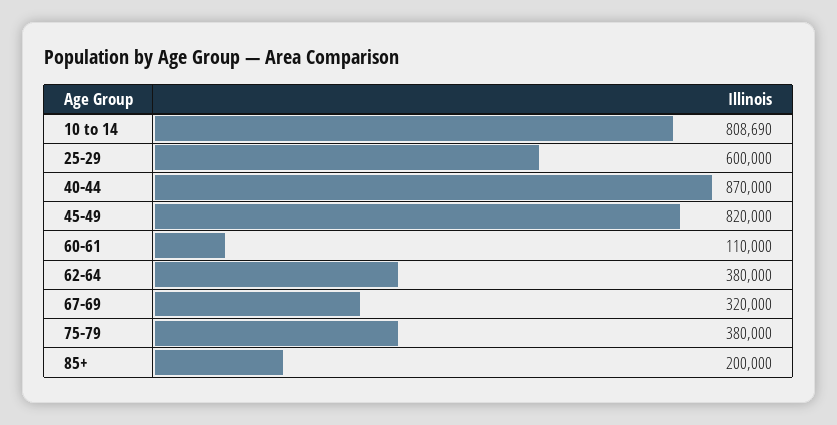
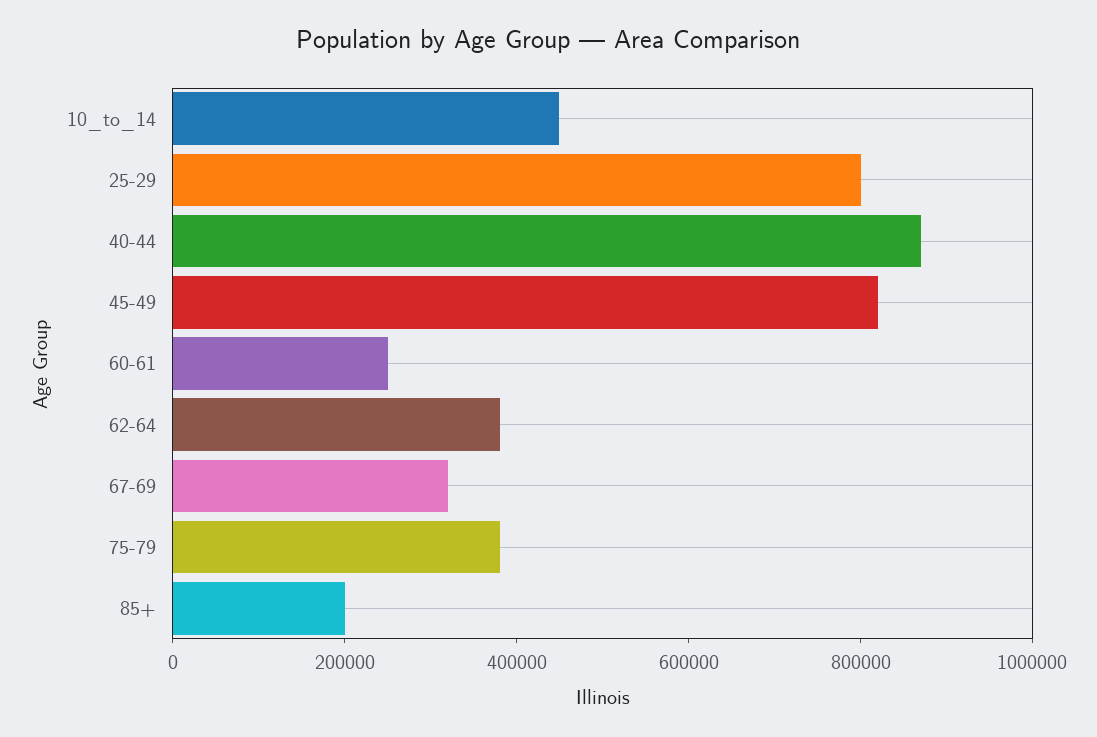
  {
-   "10 to 14": 808690,
+   "10 to 14": 450000,
-   "25-29": 600000,
+   "25-29": 800000,
    "40-44": 870000,
    "45-49": 820000,
-   "60-61": 110000,
+   "60-61": 250000,
    "62-64": 380000,
    "67-69": 320000,
    "75-79": 380000,
    "85+": 200000
  }

